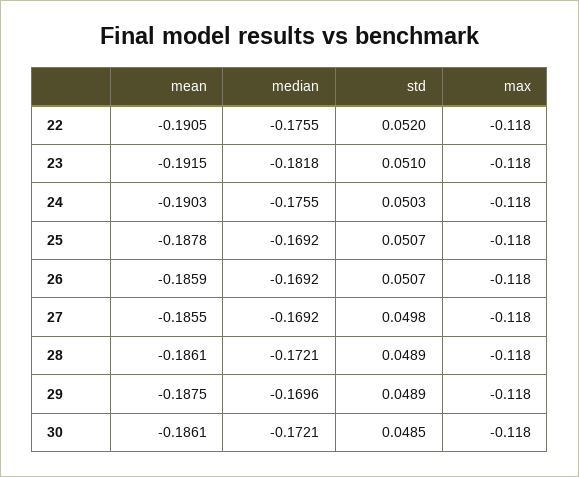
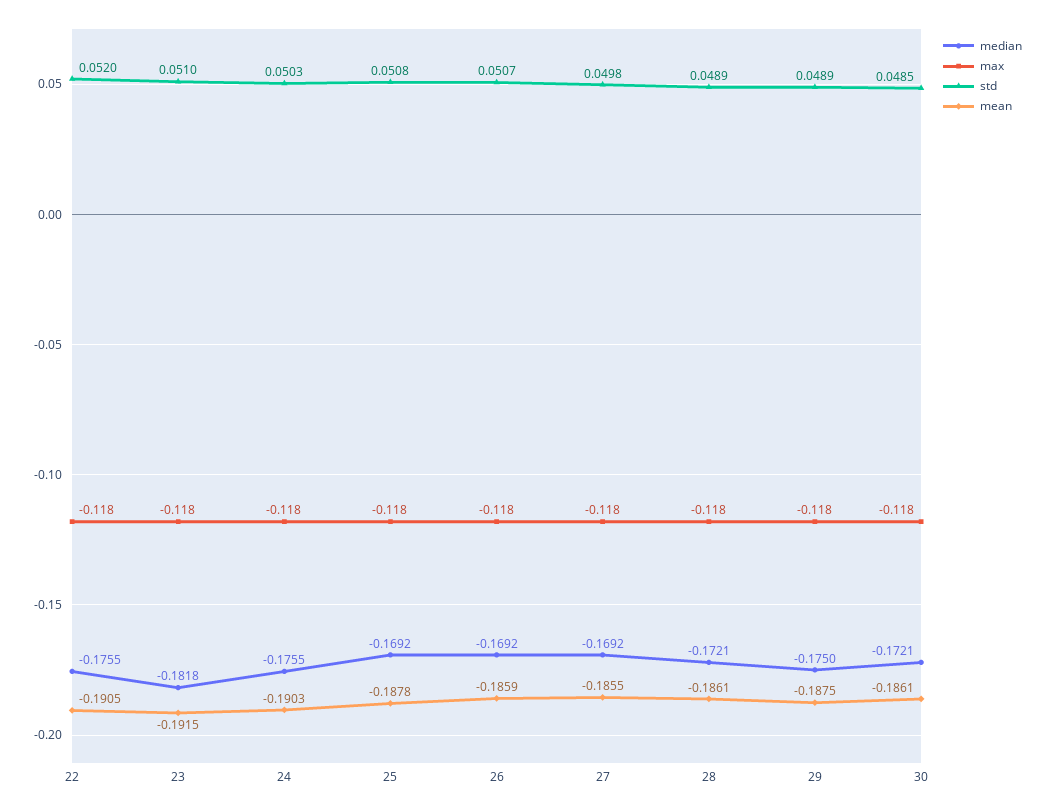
  {
    "mean": {
      "22": -0.1905,
      "23": -0.1915,
      "24": -0.1903,
      "25": -0.1878,
      "26": -0.1859,
      "27": -0.1855,
      "28": -0.1861,
      "29": -0.1875,
      "30": -0.1861
    },
    "median": {
      "22": -0.1755,
      "23": -0.1818,
      "24": -0.1755,
      "25": -0.1692,
      "26": -0.1692,
      "27": -0.1692,
      "28": -0.1721,
-     "29": -0.1696,
+     "29": -0.175,
      "30": -0.1721
    },
    "std": {
      "22": 0.052,
      "23": 0.051,
      "24": 0.0503,
-     "25": 0.0507,
+     "25": 0.0508,
      "26": 0.0507,
      "27": 0.0498,
      "28": 0.0489,
      "29": 0.0489,
      "30": 0.0485
    },
    "max": {
      "22": -0.118,
      "23": -0.118,
      "24": -0.118,
      "25": -0.118,
      "26": -0.118,
      "27": -0.118,
      "28": -0.118,
      "29": -0.118,
      "30": -0.118
    }
  }

